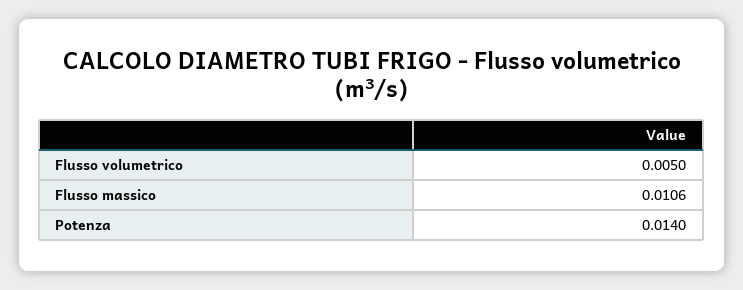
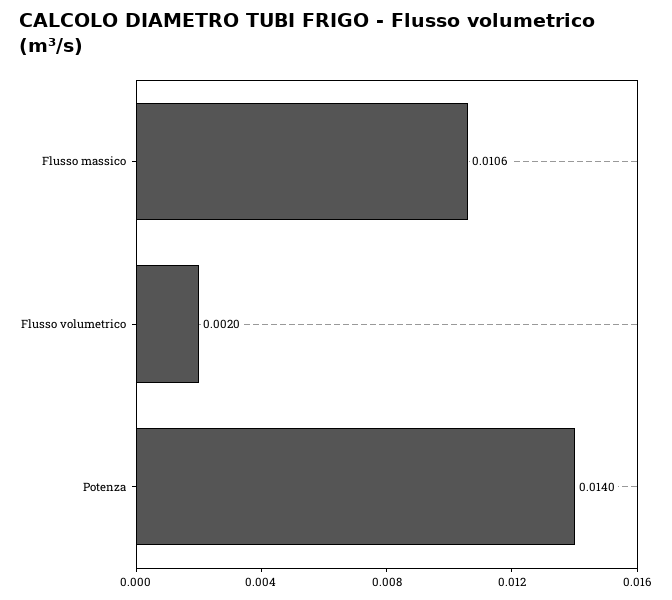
  {
-   "Flusso volumetrico": 0.005,
+   "Flusso volumetrico": 0.002,
    "Flusso massico": 0.0106,
    "Potenza": 0.014
  }

